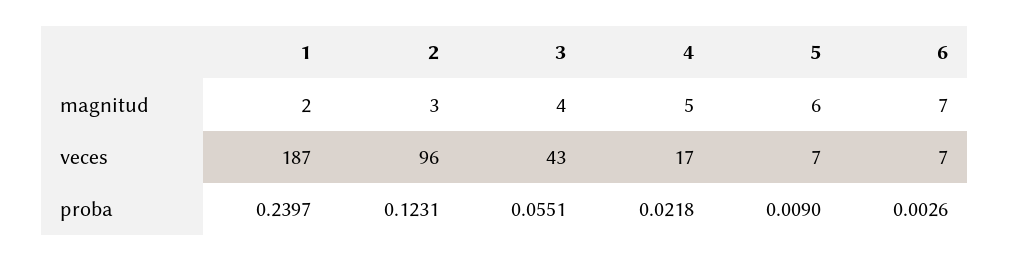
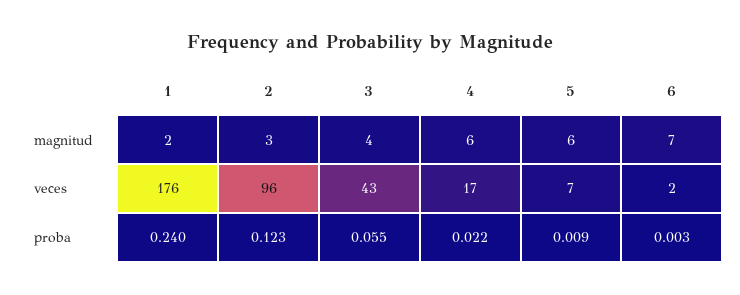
  {
    "1": {
      "magnitud": 2,
-     "veces": 187,
+     "veces": 176,
      "proba": 0.2397
    },
    "2": {
      "magnitud": 3,
      "veces": 96,
      "proba": 0.1231
    },
    "3": {
      "magnitud": 4,
      "veces": 43,
      "proba": 0.0551
    },
    "4": {
-     "magnitud": 5,
+     "magnitud": 6,
      "veces": 17,
      "proba": 0.0218
    },
    "5": {
      "magnitud": 6,
      "veces": 7,
      "proba": 0.009
    },
    "6": {
      "magnitud": 7,
-     "veces": 7,
+     "veces": 2,
      "proba": 0.0026
    }
  }

